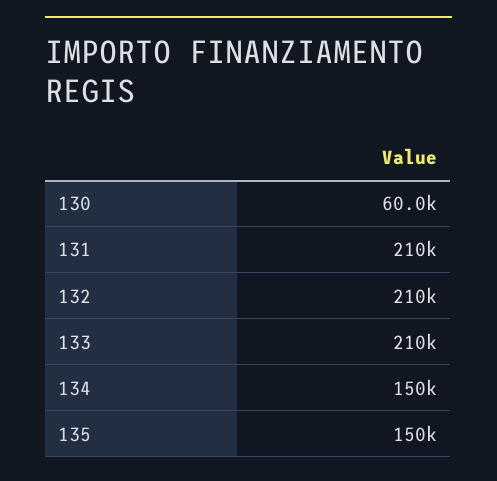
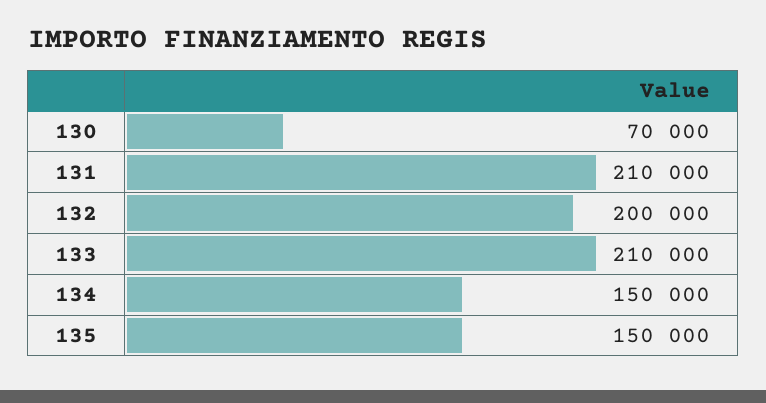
  {
-   "130": 60000,
+   "130": 70000,
    "131": 210000,
-   "132": 210000,
+   "132": 200000,
    "133": 210000,
    "134": 150000,
    "135": 150000
  }

